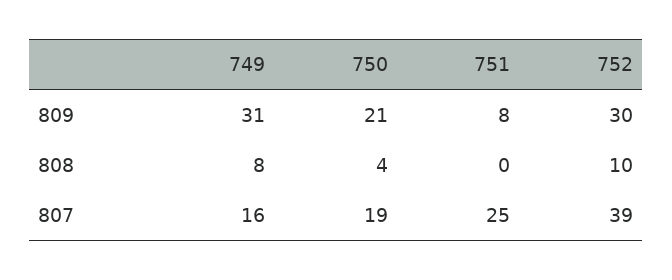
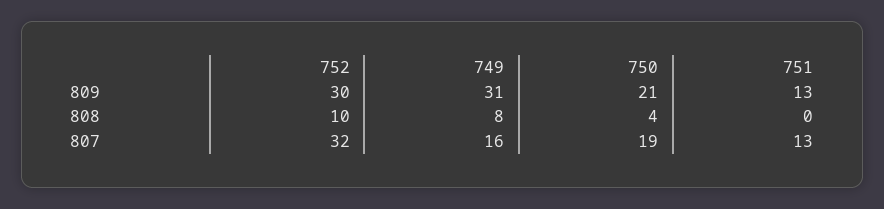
  {
    "749": {
      "809": 31,
      "808": 8,
      "807": 16
    },
    "750": {
      "809": 21,
      "808": 4,
      "807": 19
    },
    "751": {
-     "809": 8,
+     "809": 13,
      "808": 0,
-     "807": 25
+     "807": 13
    },
    "752": {
      "809": 30,
      "808": 10,
-     "807": 39
+     "807": 32
    }
  }

